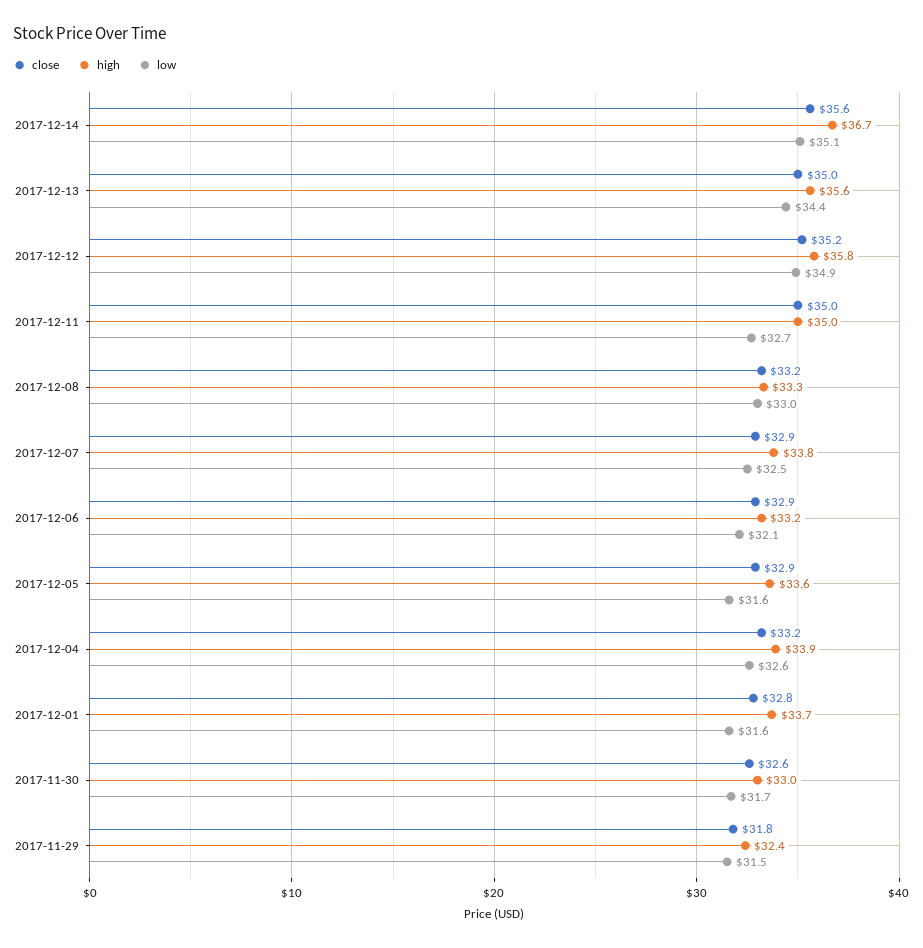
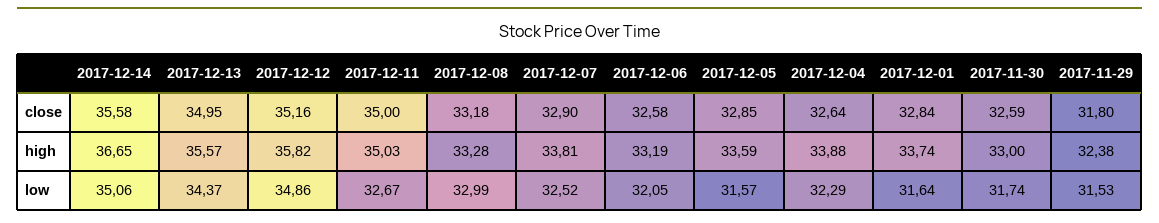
  {
    "close": {
      "2017-12-14": 35.58,
      "2017-12-13": 34.95,
      "2017-12-12": 35.16,
      "2017-12-11": 35,
      "2017-12-08": 33.18,
      "2017-12-07": 32.9,
-     "2017-12-06": 32.9,
+     "2017-12-06": 32.58,
      "2017-12-05": 32.85,
-     "2017-12-04": 33.2,
+     "2017-12-04": 32.64,
      "2017-12-01": 32.84,
      "2017-11-30": 32.59,
      "2017-11-29": 31.8
    },
    "high": {
      "2017-12-14": 36.65,
      "2017-12-13": 35.57,
      "2017-12-12": 35.82,
      "2017-12-11": 35.03,
      "2017-12-08": 33.28,
      "2017-12-07": 33.81,
      "2017-12-06": 33.19,
      "2017-12-05": 33.59,
      "2017-12-04": 33.88,
      "2017-12-01": 33.74,
      "2017-11-30": 33,
      "2017-11-29": 32.38
    },
    "low": {
      "2017-12-14": 35.06,
      "2017-12-13": 34.37,
      "2017-12-12": 34.86,
      "2017-12-11": 32.67,
      "2017-12-08": 32.99,
      "2017-12-07": 32.52,
      "2017-12-06": 32.05,
      "2017-12-05": 31.57,
-     "2017-12-04": 32.6,
+     "2017-12-04": 32.29,
      "2017-12-01": 31.64,
      "2017-11-30": 31.74,
      "2017-11-29": 31.53
    }
  }

